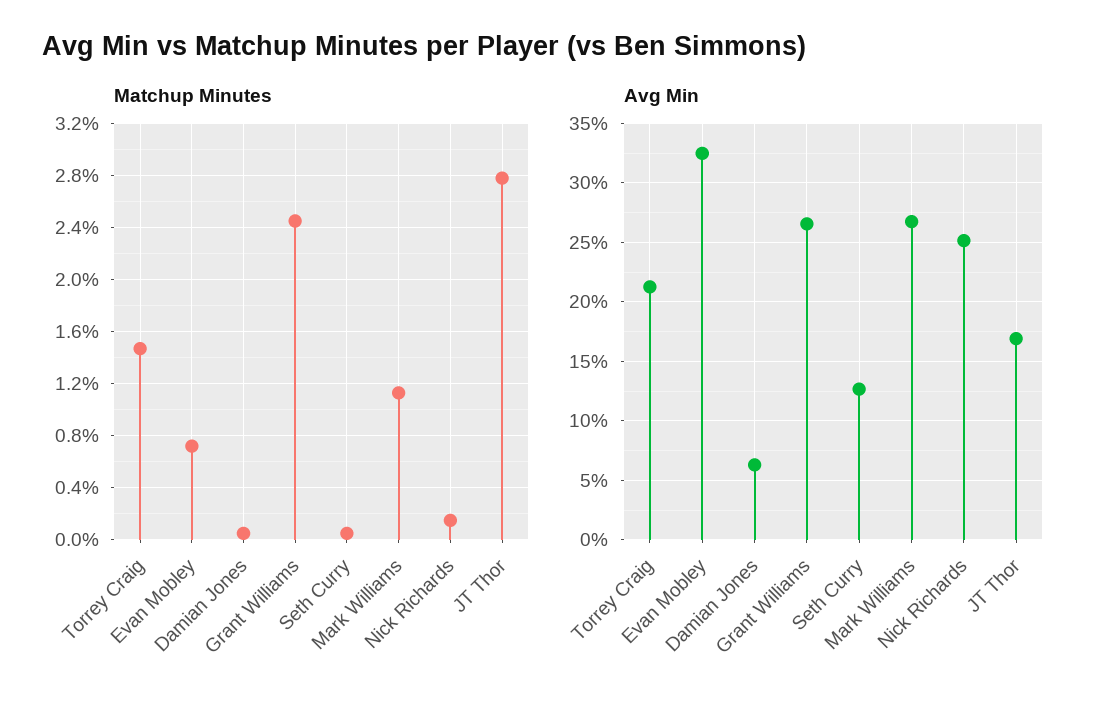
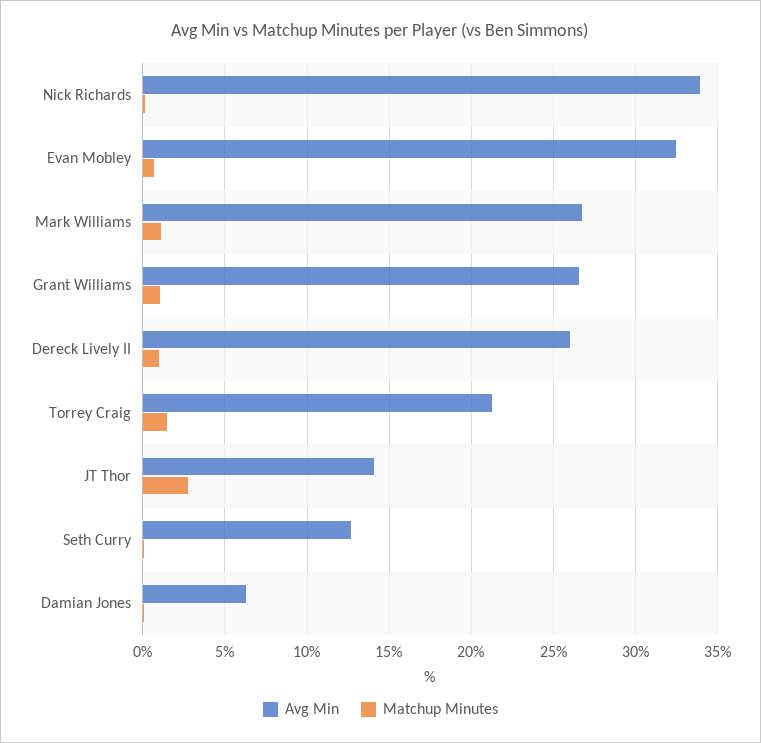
  {
    "Matchup Minutes": {
      "Torrey Craig": 1.45,
      "Evan Mobley": 0.7,
      "Damian Jones": 0.05,
-     "Grant Williams": 2.45,
+     "Grant Williams": 1,
      "Seth Curry": 0.05,
      "Mark Williams": 1.15,
      "Nick Richards": 0.15,
-     "JT Thor": 2.8
+     "JT Thor": 2.8,
+     "Dereck Lively II": 1
    },
    "Avg Min": {
      "Torrey Craig": 21.5,
      "Evan Mobley": 32.5,
      "Damian Jones": 6.5,
      "Grant Williams": 26.5,
      "Seth Curry": 12.5,
      "Mark Williams": 26.5,
-     "Nick Richards": 25,
+     "Nick Richards": 34,
-     "JT Thor": 17
+     "JT Thor": 14,
+     "Dereck Lively II": 26
    }
  }

